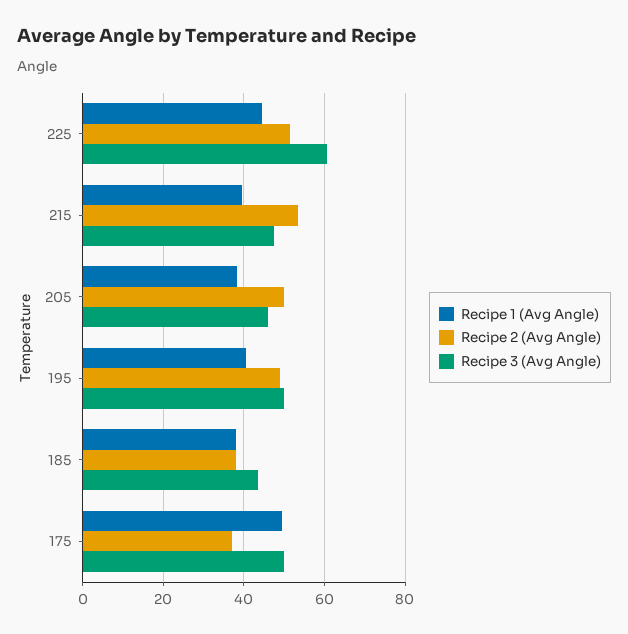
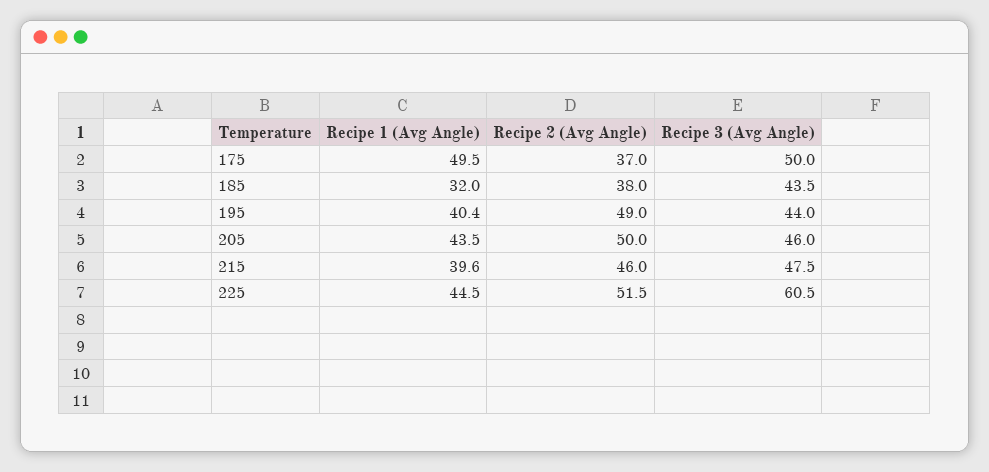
  {
    "Recipe 1 (Avg Angle)": {
      "225": 44.5,
      "215": 39.6,
-     "205": 38,
+     "205": 43.5,
      "195": 40.4,
-     "185": 38,
+     "185": 32,
      "175": 49.5
    },
    "Recipe 2 (Avg Angle)": {
      "225": 51.5,
-     "215": 54,
+     "215": 46,
      "205": 50,
      "195": 49,
      "185": 38,
      "175": 37
    },
    "Recipe 3 (Avg Angle)": {
      "225": 60.5,
      "215": 47.5,
      "205": 46,
-     "195": 50,
+     "195": 44,
      "185": 43.5,
      "175": 50
    }
  }

